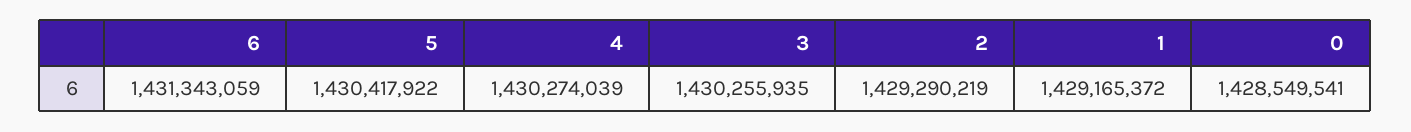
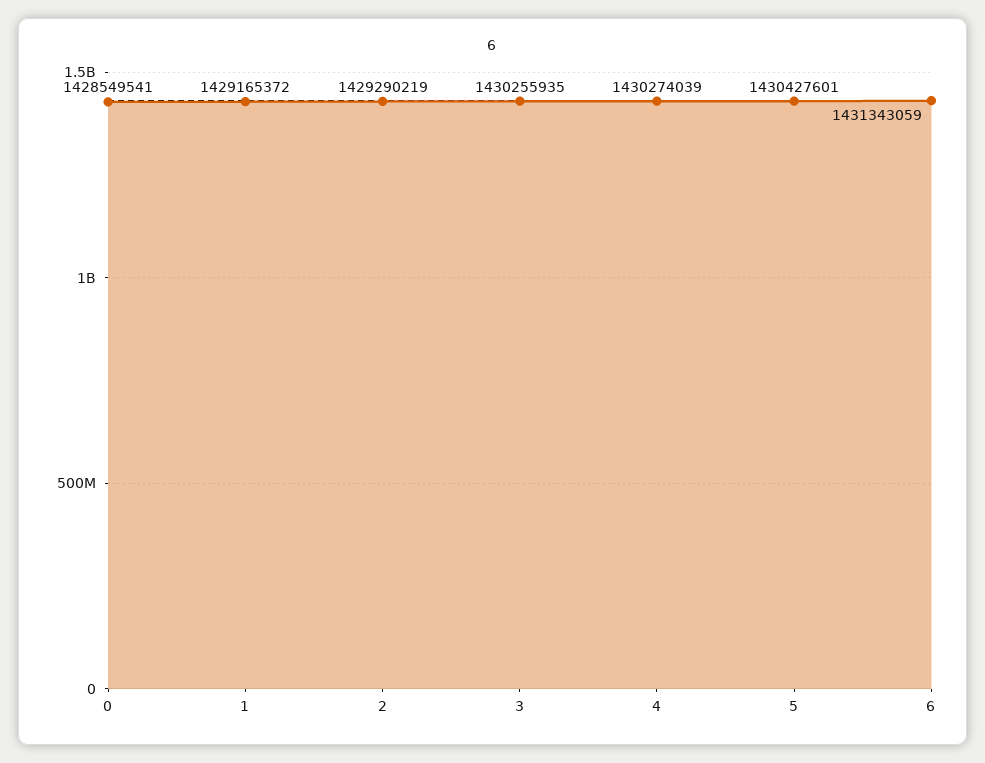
  {
    "6": 1431343059,
-   "5": 1430417922,
+   "5": 1430427601,
    "4": 1430274039,
    "3": 1430255935,
    "2": 1429290219,
    "1": 1429165372,
    "0": 1428549541
  }

